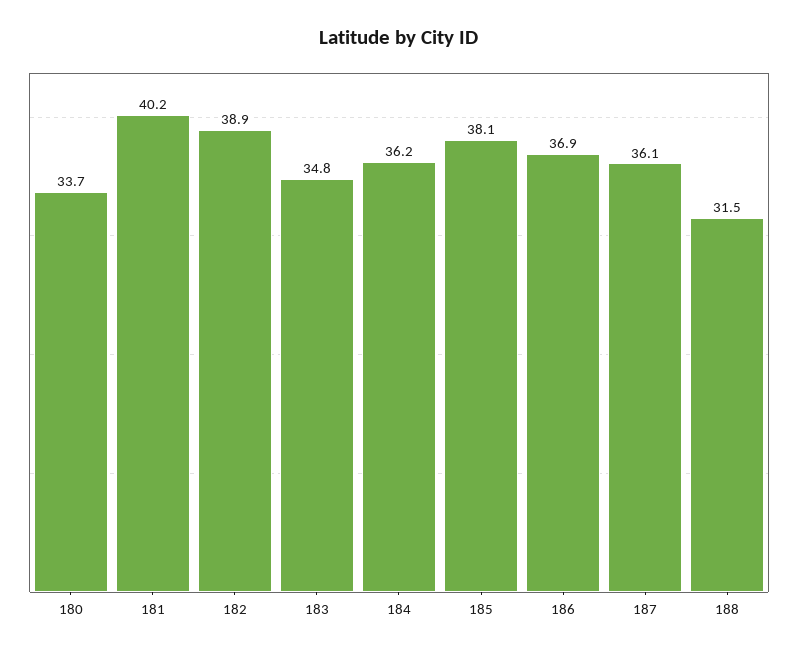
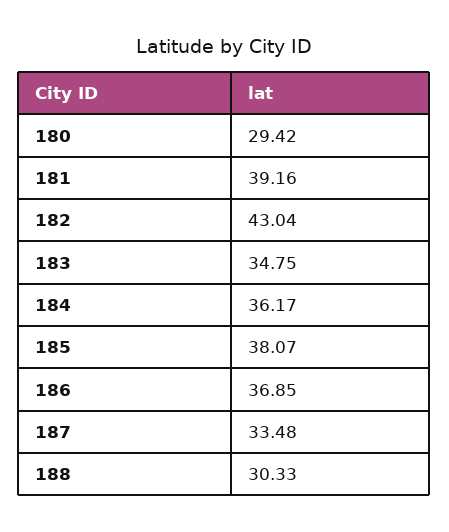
  {
-   "180": 33.7,
+   "180": 29.42,
-   "181": 40.2,
+   "181": 39.16,
-   "182": 38.9,
+   "182": 43.04,
    "183": 34.75,
    "184": 36.17,
    "185": 38.07,
    "186": 36.85,
-   "187": 36.1,
+   "187": 33.48,
-   "188": 31.5
+   "188": 30.33
  }

